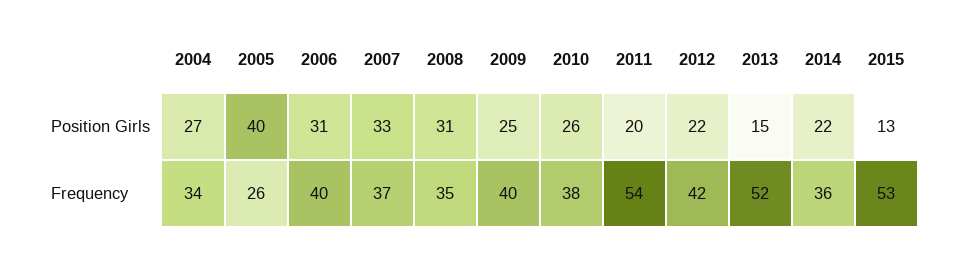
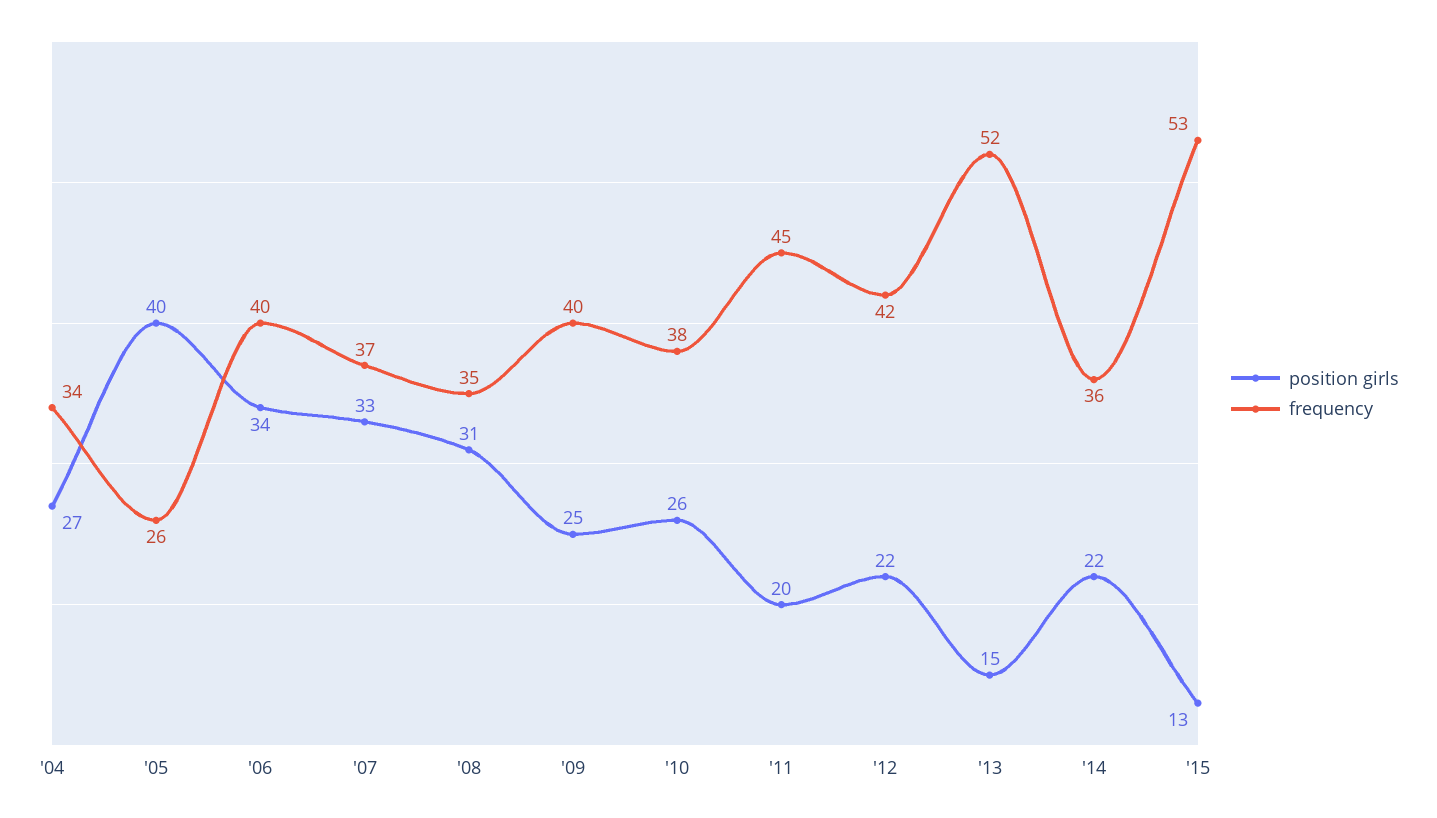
  {
    "Position Girls": {
      "2004": 27,
      "2005": 40,
-     "2006": 31,
+     "2006": 34,
      "2007": 33,
      "2008": 31,
      "2009": 25,
      "2010": 26,
      "2011": 20,
      "2012": 22,
      "2013": 15,
      "2014": 22,
      "2015": 13
    },
    "Frequency": {
      "2004": 34,
      "2005": 26,
      "2006": 40,
      "2007": 37,
      "2008": 35,
      "2009": 40,
      "2010": 38,
-     "2011": 54,
+     "2011": 45,
      "2012": 42,
      "2013": 52,
      "2014": 36,
      "2015": 53
    }
  }

